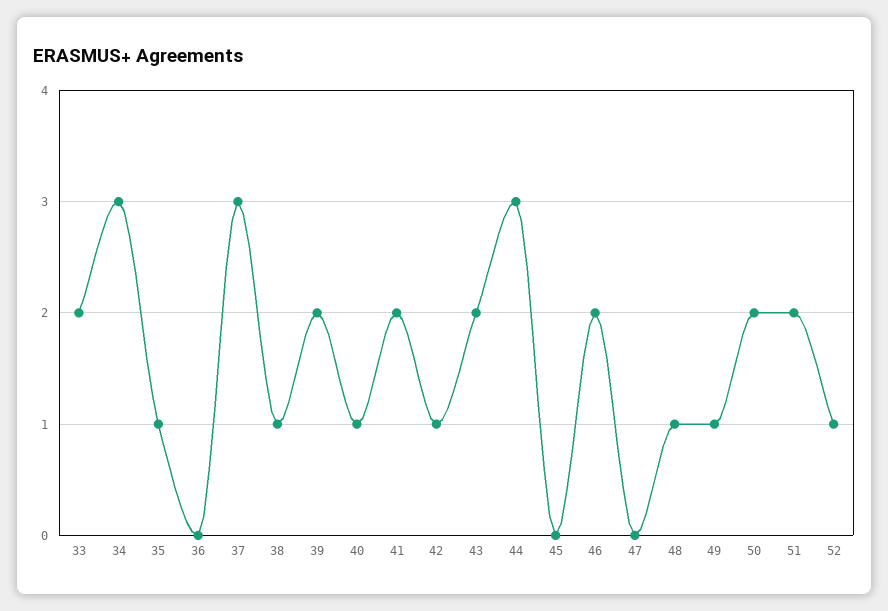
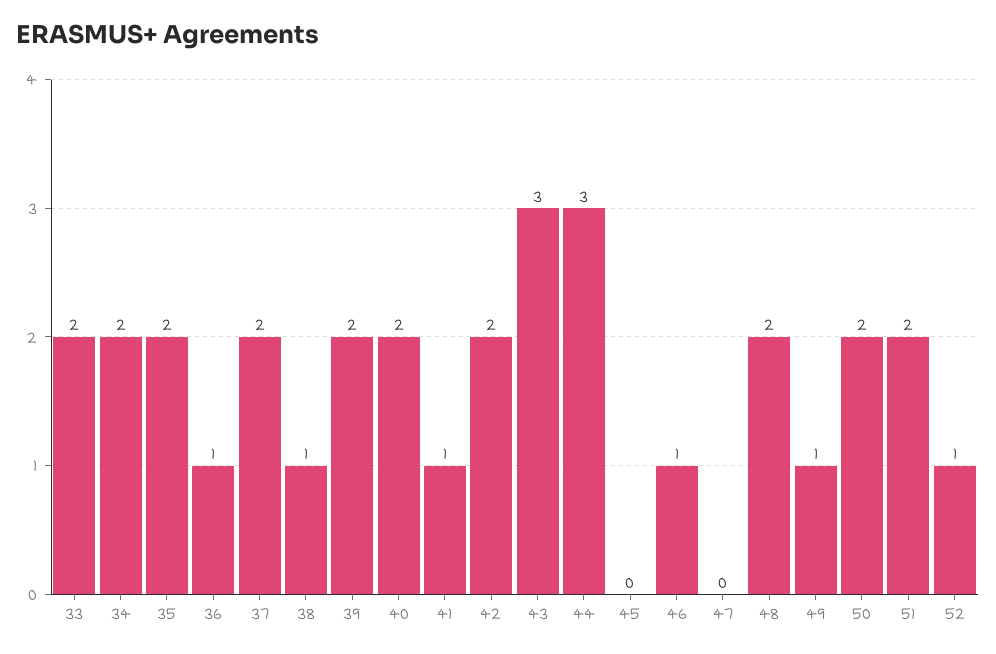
  {
    "33": 2,
-   "34": 3,
+   "34": 2,
-   "35": 1,
+   "35": 2,
-   "36": 0,
+   "36": 1,
-   "37": 3,
+   "37": 2,
    "38": 1,
    "39": 2,
-   "40": 1,
+   "40": 2,
-   "41": 2,
+   "41": 1,
-   "42": 1,
+   "42": 2,
-   "43": 2,
+   "43": 3,
    "44": 3,
    "45": 0,
-   "46": 2,
+   "46": 1,
    "47": 0,
-   "48": 1,
+   "48": 2,
    "49": 1,
    "50": 2,
    "51": 2,
    "52": 1
  }

